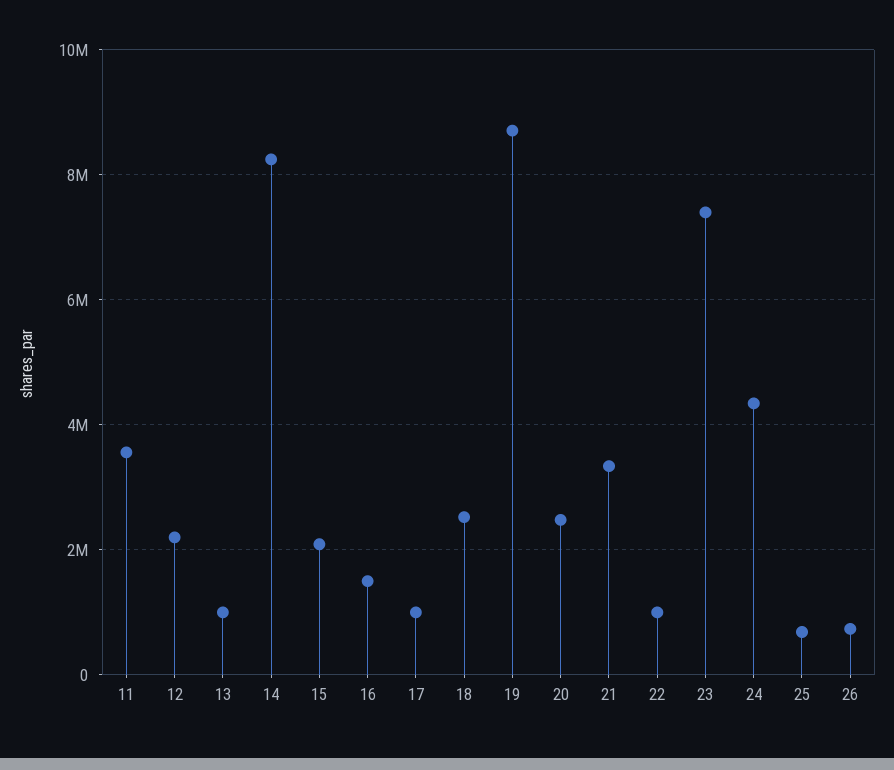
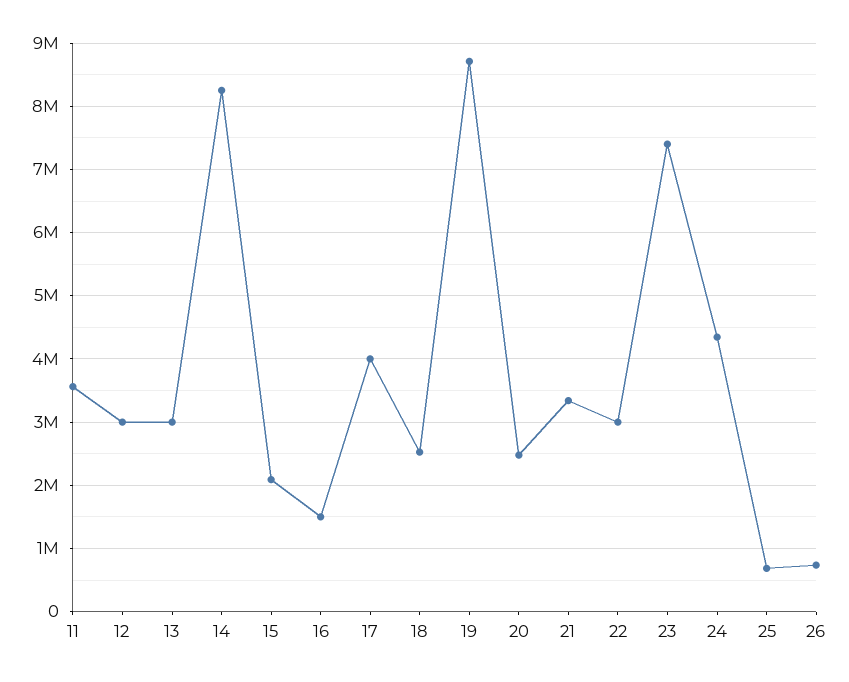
  {
    "11": 3600000,
-   "12": 2200000,
+   "12": 3000000,
-   "13": 1000000,
+   "13": 3000000,
    "14": 8300000,
    "15": 2100000,
    "16": 1500000,
-   "17": 1000000,
+   "17": 4000000,
    "18": 2500000,
    "19": 8700000,
    "20": 2500000,
    "21": 3300000,
-   "22": 1000000,
+   "22": 3000000,
    "23": 7400000,
    "24": 4300000,
    "25": 700000,
    "26": 700000
  }

